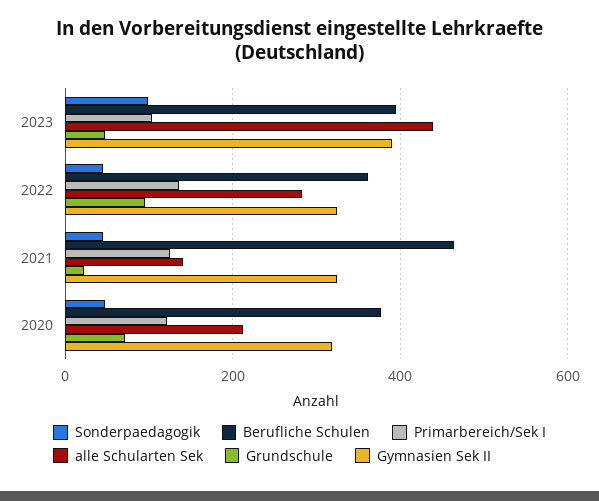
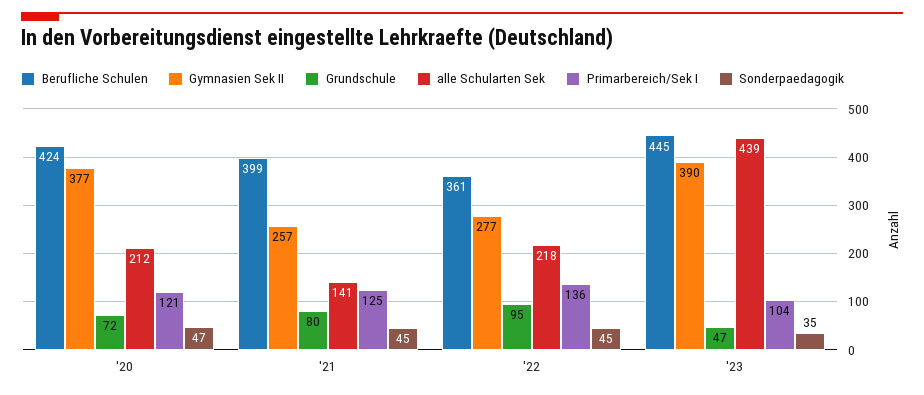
  {
    "Sonderpaedagogik": {
-     "2023": 100,
+     "2023": 35,
      "2022": 45,
      "2021": 45,
      "2020": 47
    },
    "Berufliche Schulen": {
-     "2023": 400,
+     "2023": 445,
      "2022": 361,
-     "2021": 460,
+     "2021": 399,
-     "2020": 380
+     "2020": 424
    },
    "Primarbereich/Sek I": {
      "2023": 104,
      "2022": 136,
      "2021": 125,
      "2020": 121
    },
    "alle Schularten Sek": {
      "2023": 439,
-     "2022": 280,
+     "2022": 218,
      "2021": 141,
      "2020": 212
    },
    "Grundschule": {
      "2023": 47,
      "2022": 95,
-     "2021": 20,
+     "2021": 80,
      "2020": 72
    },
    "Gymnasien Sek II": {
      "2023": 390,
-     "2022": 320,
+     "2022": 277,
-     "2021": 320,
+     "2021": 257,
-     "2020": 320
+     "2020": 377
    }
  }

